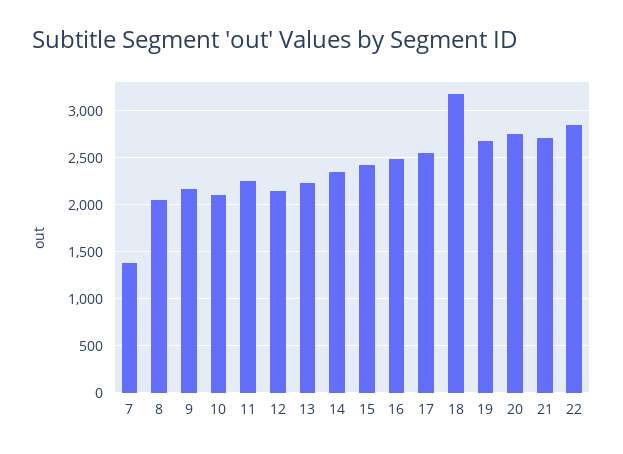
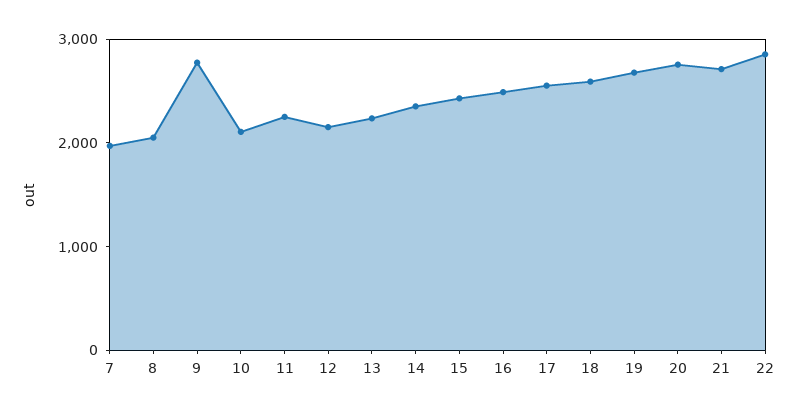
  {
-   "7": 1400,
+   "7": 2000,
    "8": 2100,
-   "9": 2200,
+   "9": 2800,
    "10": 2100,
    "11": 2300,
    "12": 2200,
    "13": 2200,
    "14": 2400,
    "15": 2400,
    "16": 2500,
    "17": 2600,
-   "18": 3200,
+   "18": 2600,
    "19": 2700,
    "20": 2800,
    "21": 2700,
    "22": 2900
  }

